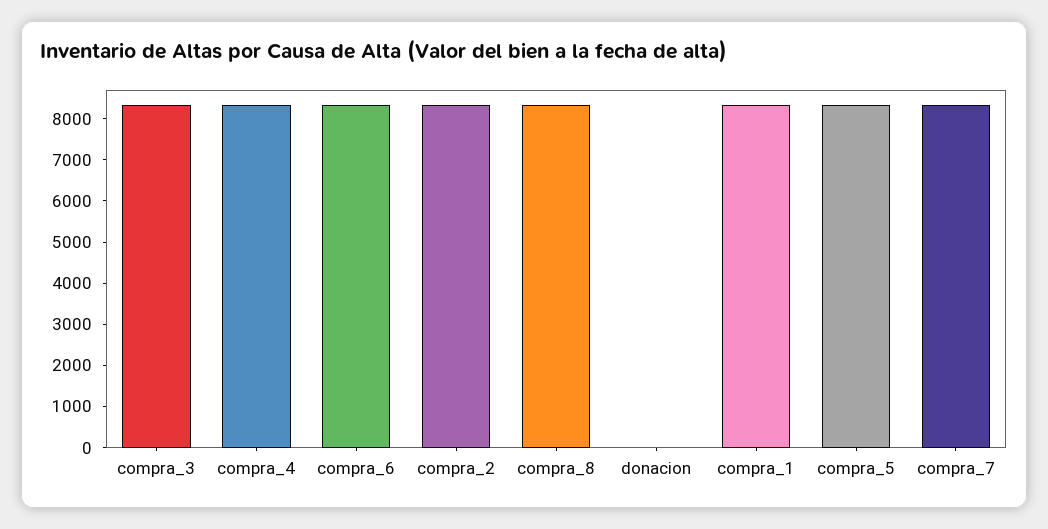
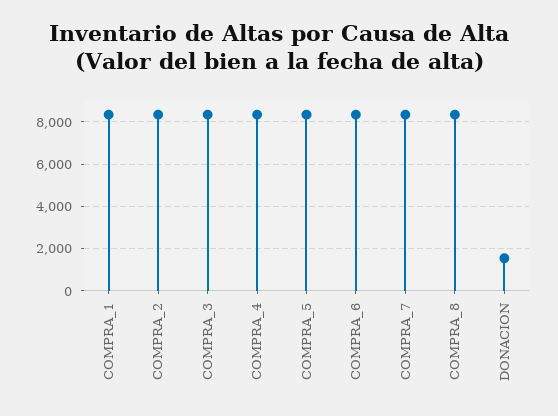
  {
    "compra_3": 8400,
    "compra_4": 8400,
    "compra_6": 8400,
    "compra_2": 8400,
    "compra_8": 8400,
-   "donacion": 0,
+   "donacion": 1500,
    "compra_1": 8400,
    "compra_5": 8400,
    "compra_7": 8400
  }

